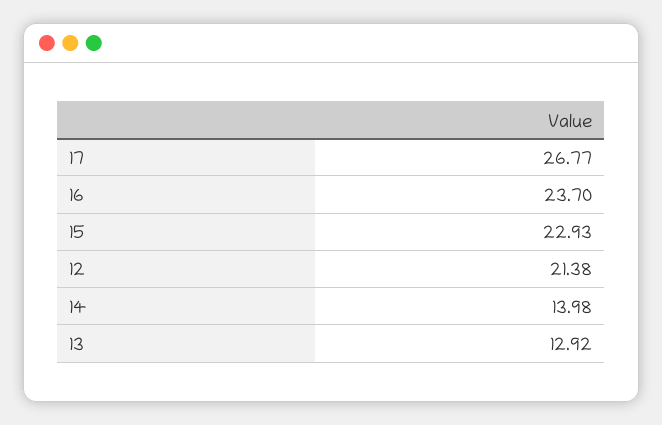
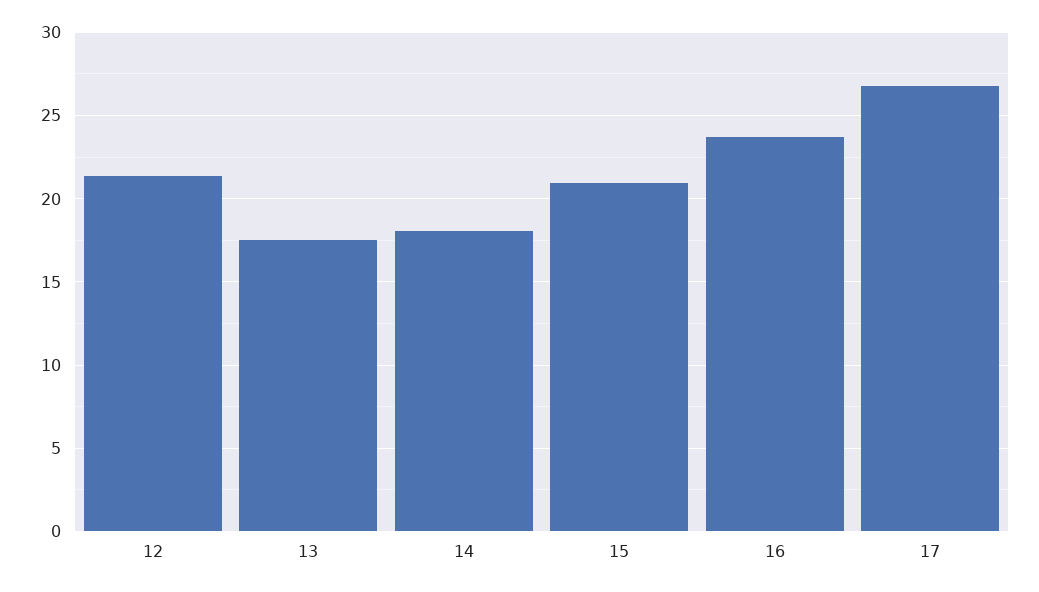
  {
    "17": 26.77,
    "16": 23.7,
-   "15": 22.93,
+   "15": 21,
    "12": 21.38,
-   "14": 13.98,
+   "14": 18,
-   "13": 12.92
+   "13": 17.5
  }

